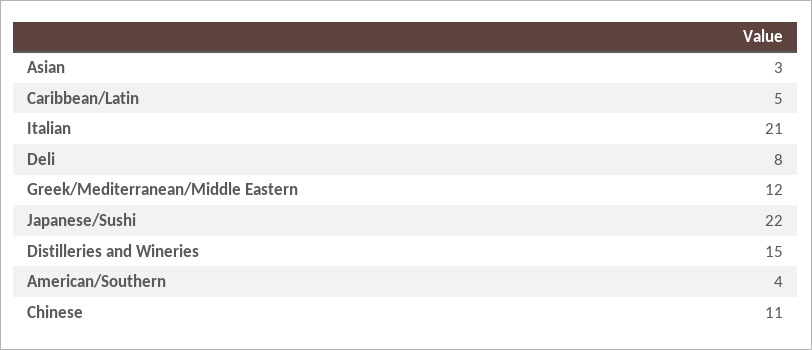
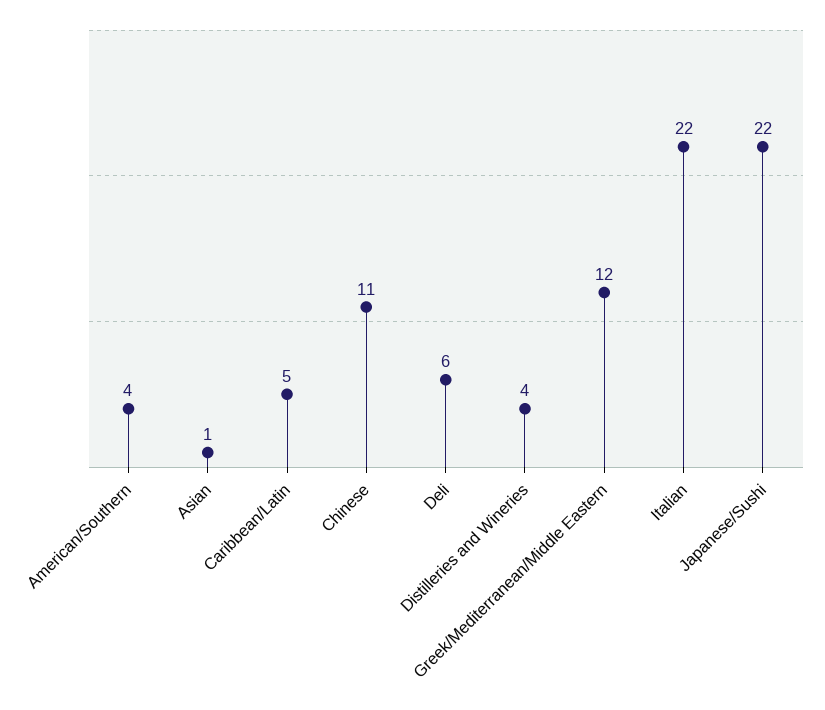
  {
-   "Asian": 3,
+   "Asian": 1,
    "Caribbean/Latin": 5,
-   "Italian": 21,
+   "Italian": 22,
-   "Deli": 8,
+   "Deli": 6,
    "Greek/Mediterranean/Middle Eastern": 12,
    "Japanese/Sushi": 22,
-   "Distilleries and Wineries": 15,
+   "Distilleries and Wineries": 4,
    "American/Southern": 4,
    "Chinese": 11
  }

